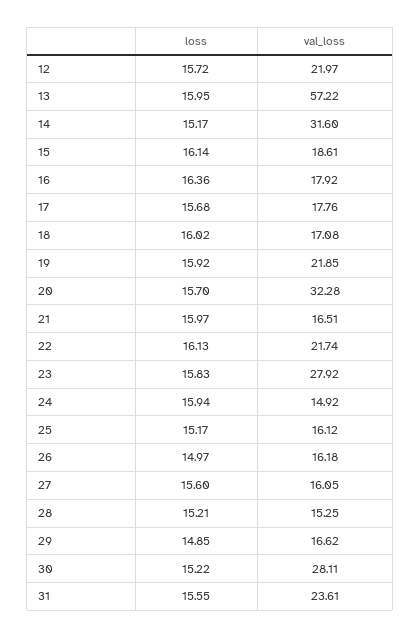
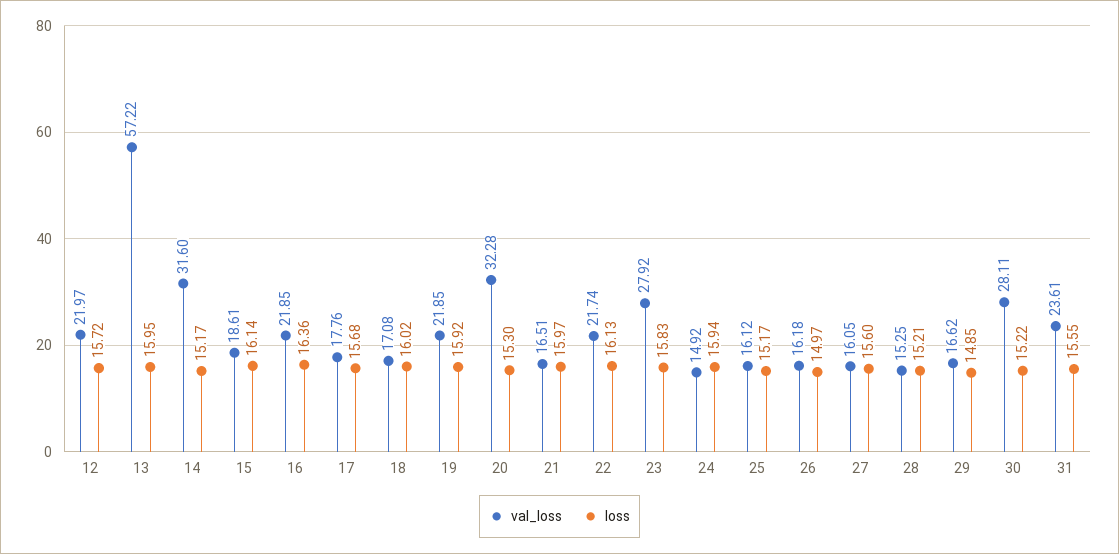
  {
    "loss": {
      "12": 15.72,
      "13": 15.95,
      "14": 15.17,
      "15": 16.14,
      "16": 16.36,
      "17": 15.68,
      "18": 16.02,
      "19": 15.92,
-     "20": 15.7,
+     "20": 15.3,
      "21": 15.97,
      "22": 16.13,
      "23": 15.83,
      "24": 15.94,
      "25": 15.17,
      "26": 14.97,
      "27": 15.6,
      "28": 15.21,
      "29": 14.85,
      "30": 15.22,
      "31": 15.55
    },
    "val_loss": {
      "12": 21.97,
      "13": 57.22,
      "14": 31.6,
      "15": 18.61,
-     "16": 17.92,
+     "16": 21.85,
      "17": 17.76,
      "18": 17.08,
      "19": 21.85,
      "20": 32.28,
      "21": 16.51,
      "22": 21.74,
      "23": 27.92,
      "24": 14.92,
      "25": 16.12,
      "26": 16.18,
      "27": 16.05,
      "28": 15.25,
      "29": 16.62,
      "30": 28.11,
      "31": 23.61
    }
  }

